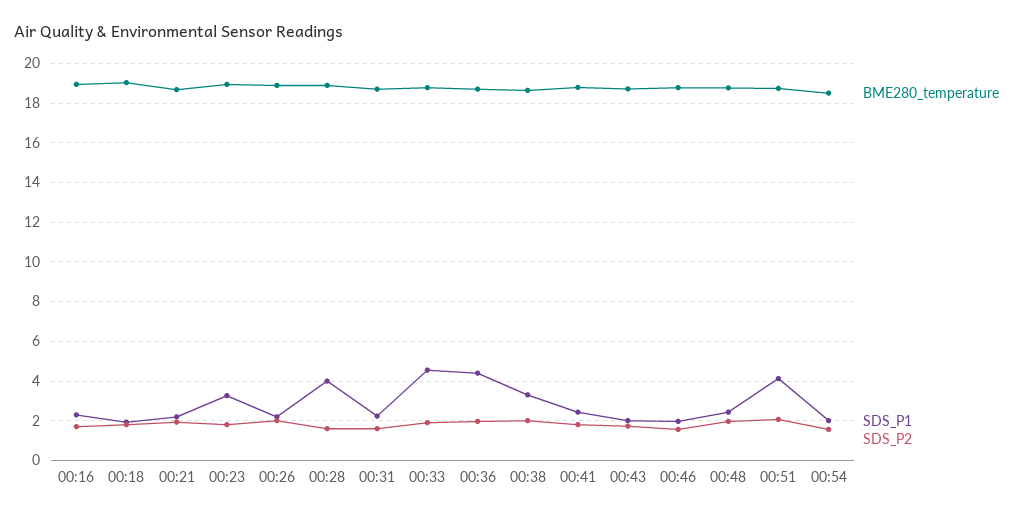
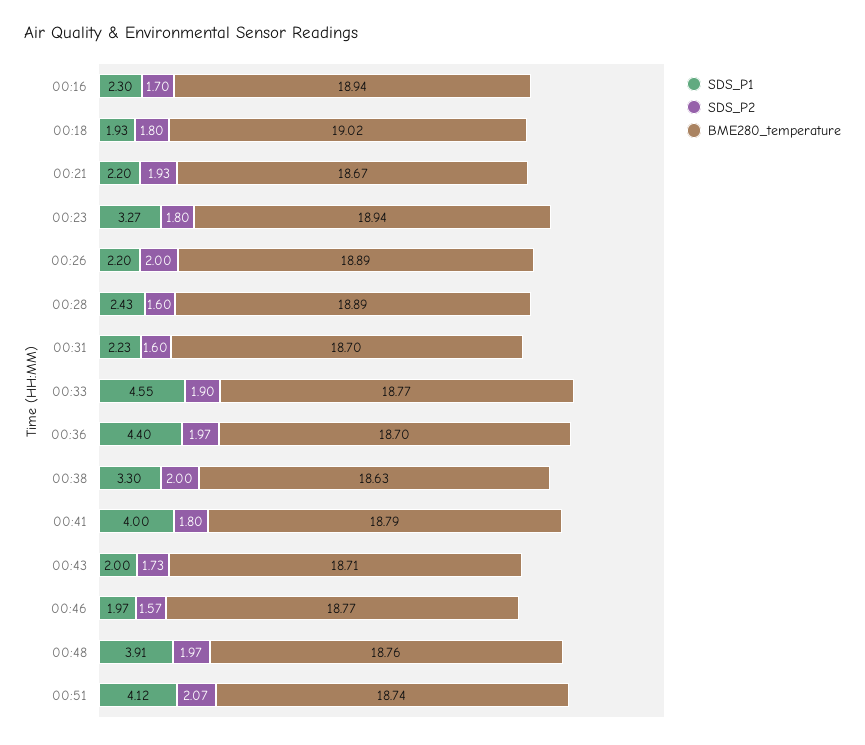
  {
    "BME280_temperature": {
      "00:16": 18.94,
      "00:18": 19.02,
      "00:21": 18.67,
      "00:23": 18.94,
      "00:26": 18.89,
      "00:28": 18.89,
      "00:31": 18.7,
      "00:33": 18.77,
      "00:36": 18.7,
      "00:38": 18.63,
      "00:41": 18.79,
      "00:43": 18.71,
      "00:46": 18.77,
      "00:48": 18.76,
-     "00:51": 18.74,
+     "00:51": 18.74
-     "00:54": 18.5
    },
    "SDS_P1": {
      "00:16": 2.3,
      "00:18": 1.93,
      "00:21": 2.2,
      "00:23": 3.27,
      "00:26": 2.2,
-     "00:28": 4,
+     "00:28": 2.43,
      "00:31": 2.23,
      "00:33": 4.55,
      "00:36": 4.4,
      "00:38": 3.3,
-     "00:41": 2.5,
+     "00:41": 4,
      "00:43": 2,
      "00:46": 1.97,
-     "00:48": 2.5,
+     "00:48": 3.91,
-     "00:51": 4.12,
+     "00:51": 4.12
-     "00:54": 2
    },
    "SDS_P2": {
      "00:16": 1.7,
      "00:18": 1.8,
      "00:21": 1.93,
      "00:23": 1.8,
      "00:26": 2,
      "00:28": 1.6,
      "00:31": 1.6,
      "00:33": 1.9,
      "00:36": 1.97,
      "00:38": 2,
      "00:41": 1.8,
      "00:43": 1.73,
      "00:46": 1.57,
      "00:48": 1.97,
-     "00:51": 2.07,
+     "00:51": 2.07
-     "00:54": 1.5
    }
  }

